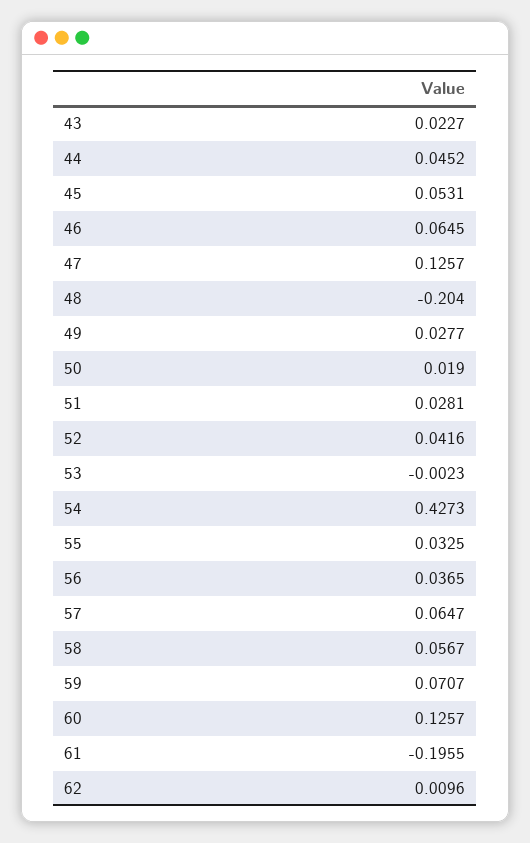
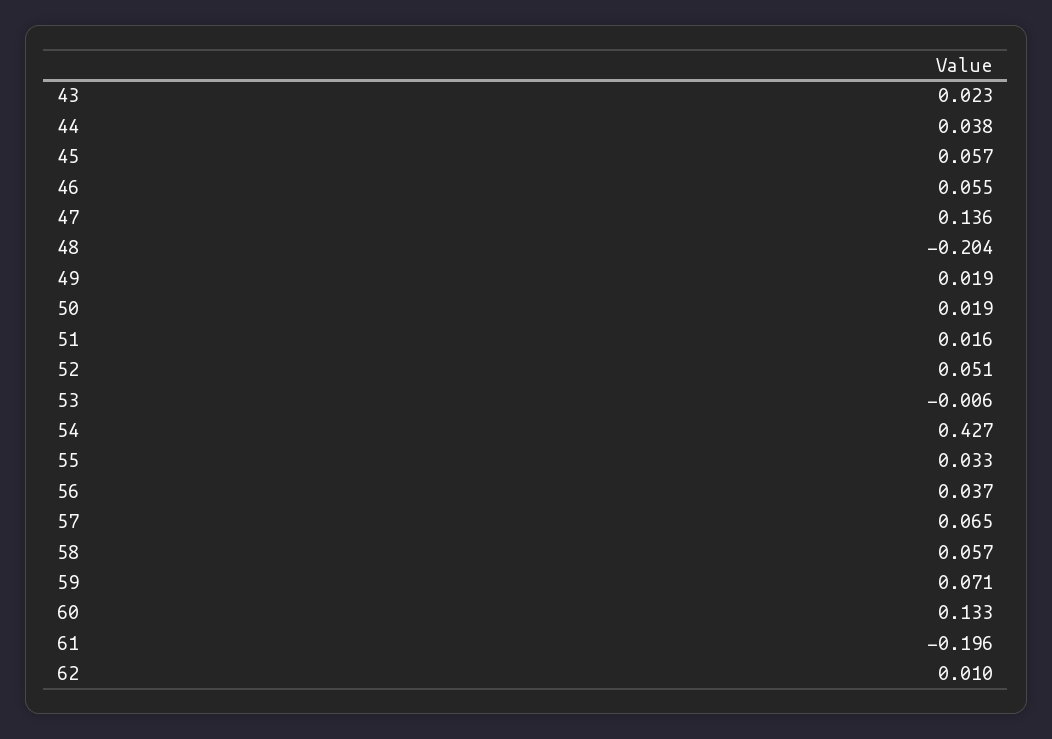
  {
    "43": 0.0227,
-   "44": 0.0452,
+   "44": 0.038,
-   "45": 0.0531,
+   "45": 0.057,
-   "46": 0.0645,
+   "46": 0.055,
-   "47": 0.1257,
+   "47": 0.136,
    "48": -0.204,
-   "49": 0.0277,
+   "49": 0.019,
    "50": 0.019,
-   "51": 0.0281,
+   "51": 0.016,
-   "52": 0.0416,
+   "52": 0.051,
-   "53": -0.0023,
+   "53": -0.006,
    "54": 0.4273,
    "55": 0.0325,
    "56": 0.0365,
    "57": 0.0647,
    "58": 0.0567,
    "59": 0.0707,
-   "60": 0.1257,
+   "60": 0.133,
    "61": -0.1955,
    "62": 0.0096
  }

